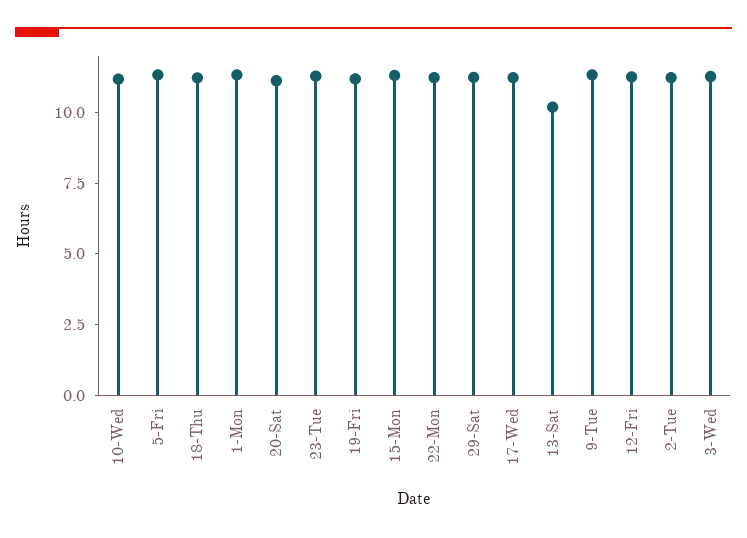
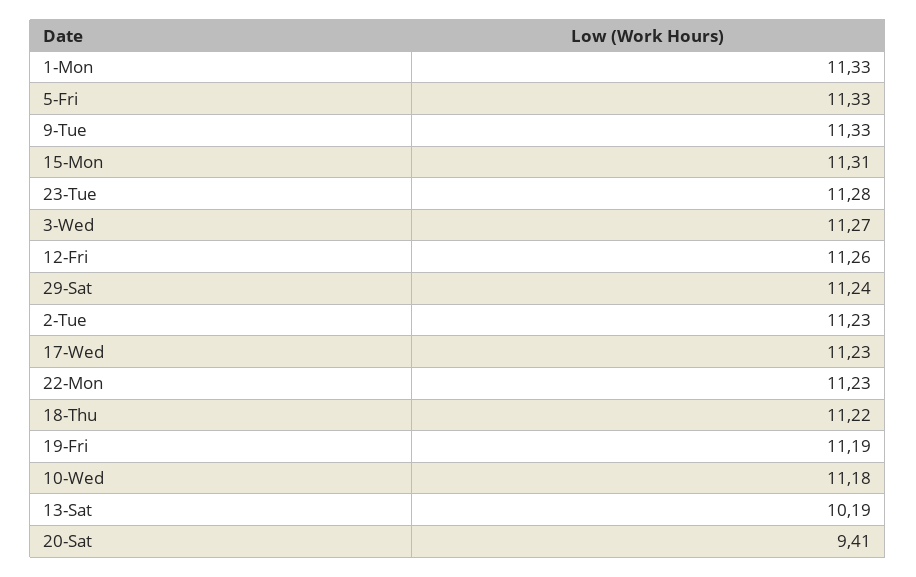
  {
    "10-Wed": 11.18,
    "5-Fri": 11.33,
    "18-Thu": 11.22,
    "1-Mon": 11.33,
-   "20-Sat": 11,
+   "20-Sat": 9.41,
    "23-Tue": 11.28,
    "19-Fri": 11.19,
    "15-Mon": 11.31,
    "22-Mon": 11.23,
    "29-Sat": 11.24,
    "17-Wed": 11.23,
    "13-Sat": 10.19,
    "9-Tue": 11.33,
    "12-Fri": 11.26,
    "2-Tue": 11.23,
    "3-Wed": 11.27
  }

